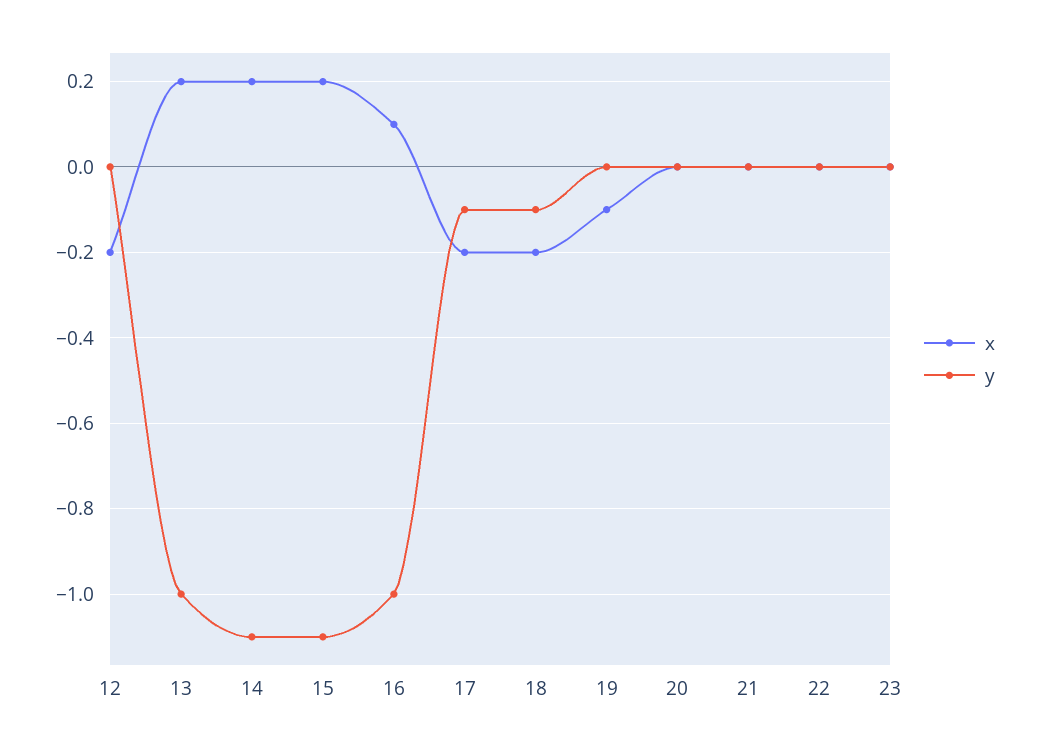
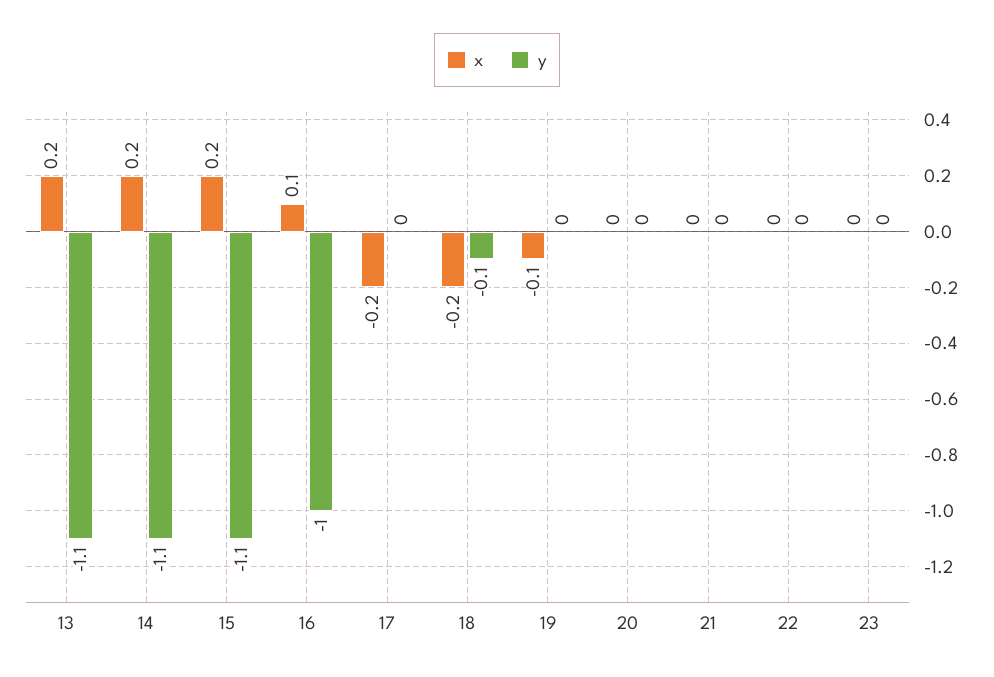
  {
    "x": {
-     "12": -0.2,
      "13": 0.2,
      "14": 0.2,
      "15": 0.2,
      "16": 0.1,
      "17": -0.2,
      "18": -0.2,
      "19": -0.1,
      "20": 0,
      "21": 0,
      "22": 0,
      "23": 0
    },
    "y": {
-     "12": 0,
-     "13": -1,
+     "13": -1.1,
      "14": -1.1,
      "15": -1.1,
      "16": -1,
-     "17": -0.1,
+     "17": 0,
      "18": -0.1,
      "19": 0,
      "20": 0,
      "21": 0,
      "22": 0,
      "23": 0
    }
  }

